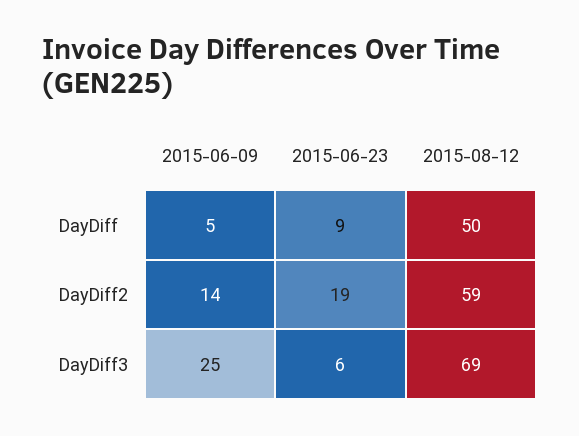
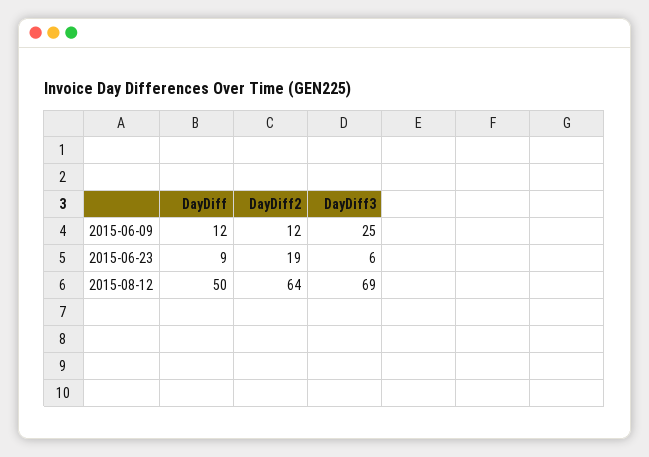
  {
    "2015-06-09": {
-     "DayDiff": 5,
+     "DayDiff": 12,
-     "DayDiff2": 14,
+     "DayDiff2": 12,
      "DayDiff3": 25
    },
    "2015-06-23": {
      "DayDiff": 9,
      "DayDiff2": 19,
      "DayDiff3": 6
    },
    "2015-08-12": {
      "DayDiff": 50,
-     "DayDiff2": 59,
+     "DayDiff2": 64,
      "DayDiff3": 69
    }
  }

